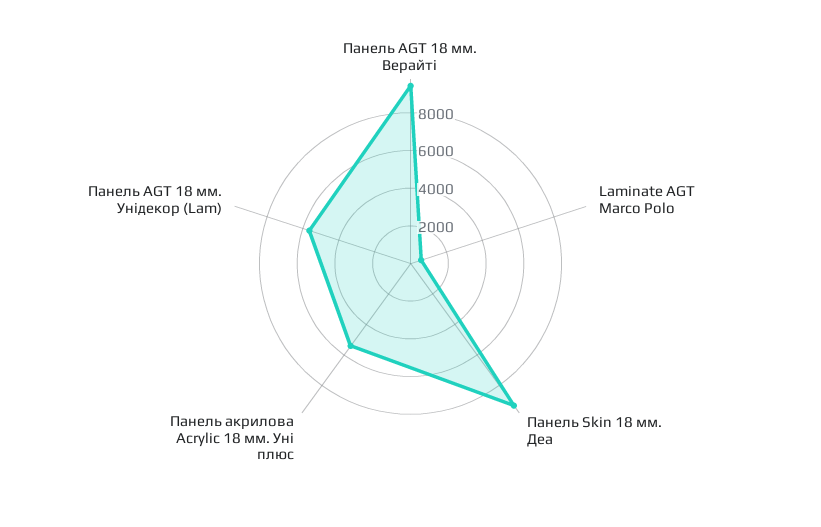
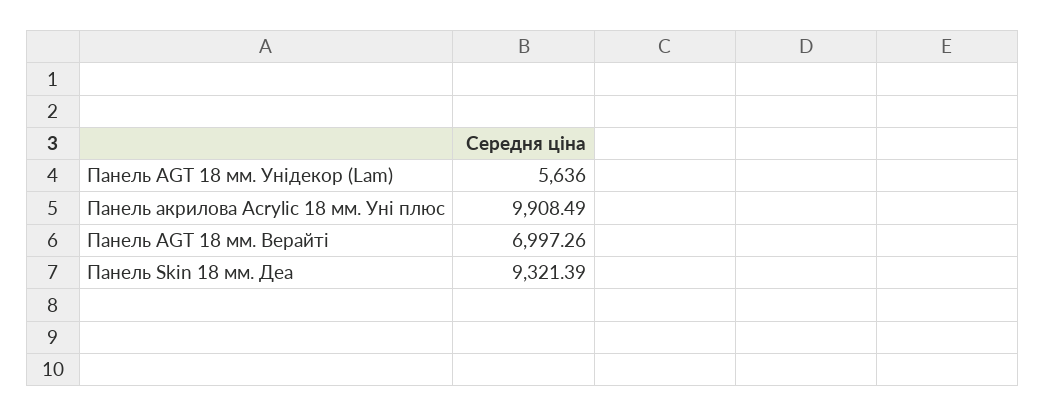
  {
-   "Панель AGT 18 мм. Верайті": 9500,
+   "Панель AGT 18 мм. Верайті": 6997.26,
-   "Laminate AGT Marco Polo": 500,
    "Панель Skin 18 мм. Деа": 9321.39,
-   "Панель акрилова Acrylic 18 мм. Уні плюс": 5500,
+   "Панель акрилова Acrylic 18 мм. Уні плюс": 9908.49,
    "Панель AGT 18 мм. Унідекор (Lam)": 5636
  }

